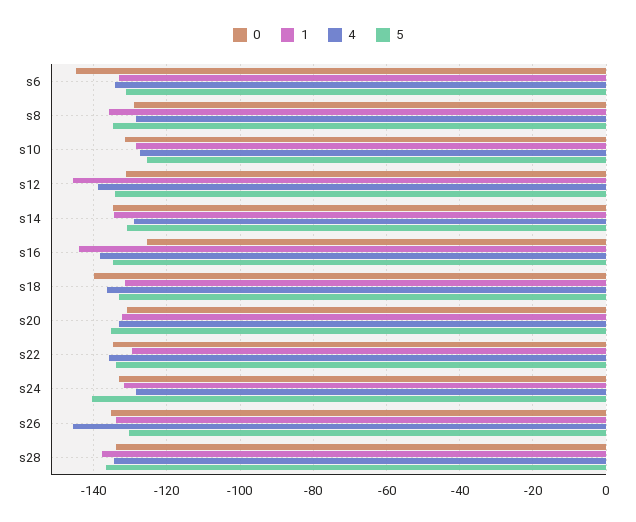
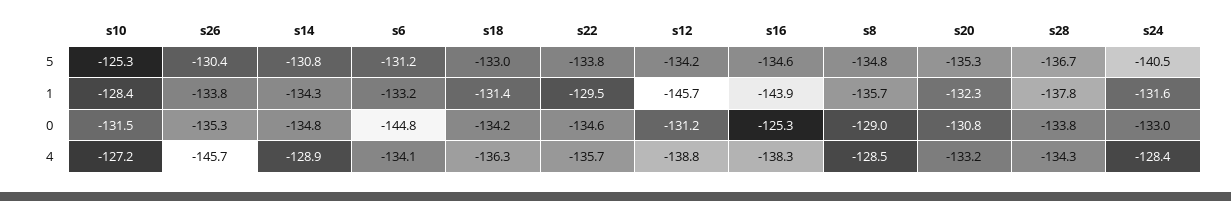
  {
    "0": {
      "s6": -144.8,
      "s8": -129,
      "s10": -131.5,
      "s12": -131.2,
      "s14": -134.8,
      "s16": -125.3,
-     "s18": -140,
+     "s18": -134.2,
      "s20": -130.8,
      "s22": -134.6,
      "s24": -133,
      "s26": -135.3,
      "s28": -133.8
    },
    "1": {
      "s6": -133.2,
      "s8": -135.7,
      "s10": -128.4,
      "s12": -145.7,
      "s14": -134.3,
      "s16": -143.9,
      "s18": -131.4,
      "s20": -132.3,
      "s22": -129.5,
      "s24": -131.6,
      "s26": -133.8,
      "s28": -137.8
    },
    "4": {
      "s6": -134.1,
      "s8": -128.5,
      "s10": -127.2,
      "s12": -138.8,
      "s14": -128.9,
      "s16": -138.3,
      "s18": -136.3,
      "s20": -133.2,
      "s22": -135.7,
      "s24": -128.4,
      "s26": -145.7,
      "s28": -134.3
    },
    "5": {
      "s6": -131.2,
      "s8": -134.8,
      "s10": -125.3,
      "s12": -134.2,
      "s14": -130.8,
      "s16": -134.6,
      "s18": -133,
      "s20": -135.3,
      "s22": -133.8,
      "s24": -140.5,
      "s26": -130.4,
      "s28": -136.7
    }
  }

